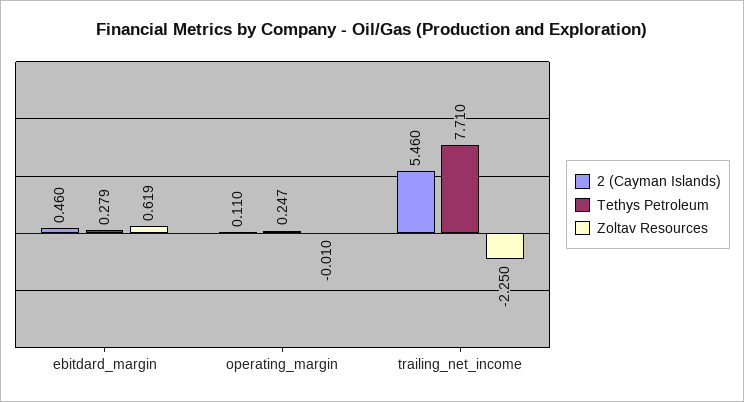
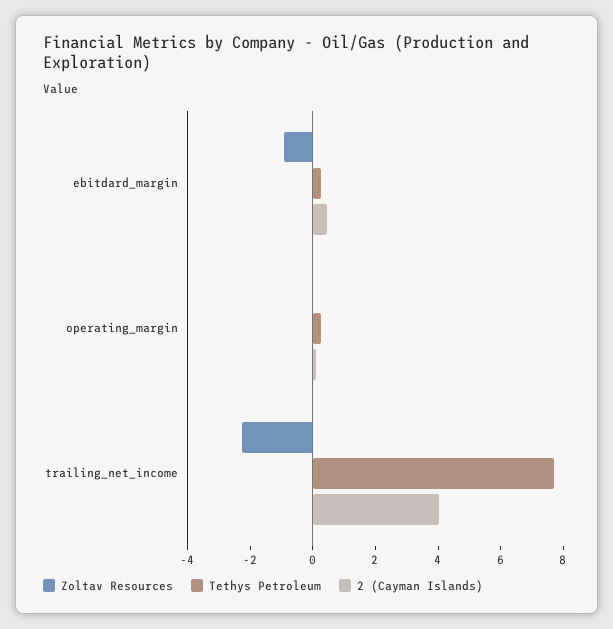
  {
    "2 (Cayman Islands)": {
      "ebitdard_margin": 0.46,
      "operating_margin": 0.11,
-     "trailing_net_income": 5.46
+     "trailing_net_income": 4
    },
    "Tethys Petroleum": {
      "ebitdard_margin": 0.279,
      "operating_margin": 0.247,
      "trailing_net_income": 7.71
    },
    "Zoltav Resources": {
-     "ebitdard_margin": 0.619,
+     "ebitdard_margin": -1,
      "operating_margin": -0.01,
      "trailing_net_income": -2.25
    }
  }

